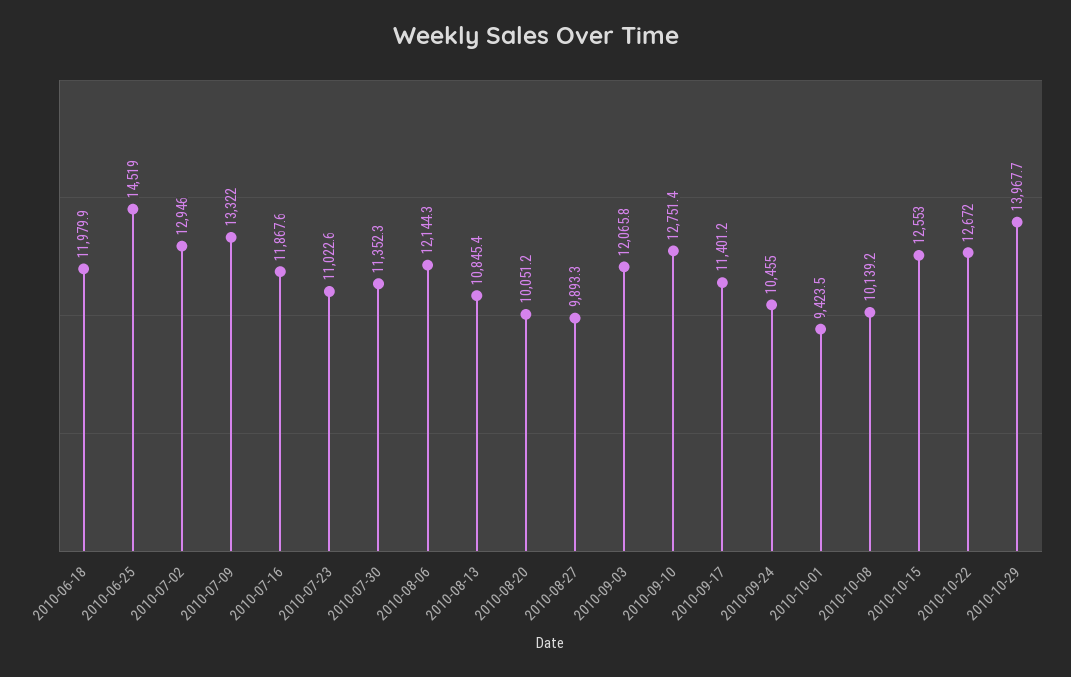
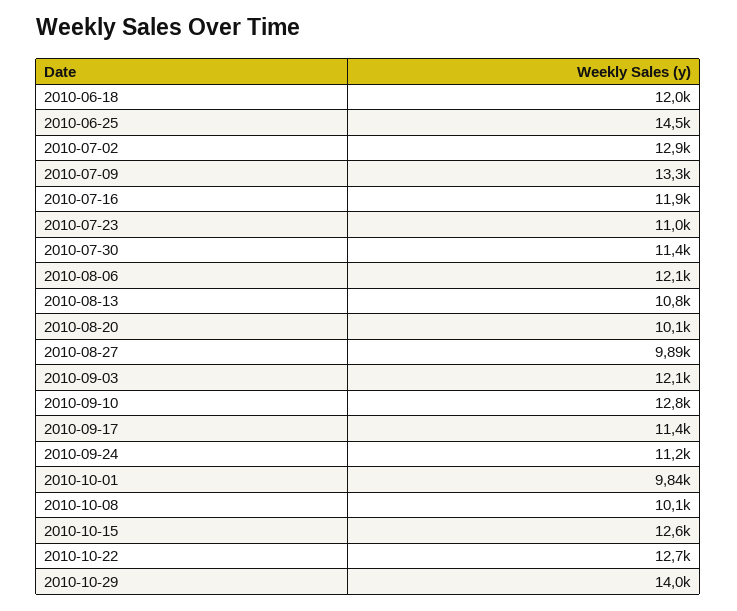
  {
    "2010-06-18": 11979.9,
    "2010-06-25": 14519,
    "2010-07-02": 12946,
    "2010-07-09": 13322,
    "2010-07-16": 11867.6,
    "2010-07-23": 11022.6,
    "2010-07-30": 11352.3,
    "2010-08-06": 12144.3,
    "2010-08-13": 10845.4,
    "2010-08-20": 10051.2,
    "2010-08-27": 9893.3,
    "2010-09-03": 12065.8,
    "2010-09-10": 12751.4,
    "2010-09-17": 11401.2,
-   "2010-09-24": 10455,
+   "2010-09-24": 11200,
-   "2010-10-01": 9423.5,
+   "2010-10-01": 9840,
    "2010-10-08": 10139.2,
    "2010-10-15": 12553,
    "2010-10-22": 12672,
    "2010-10-29": 13967.7
  }

